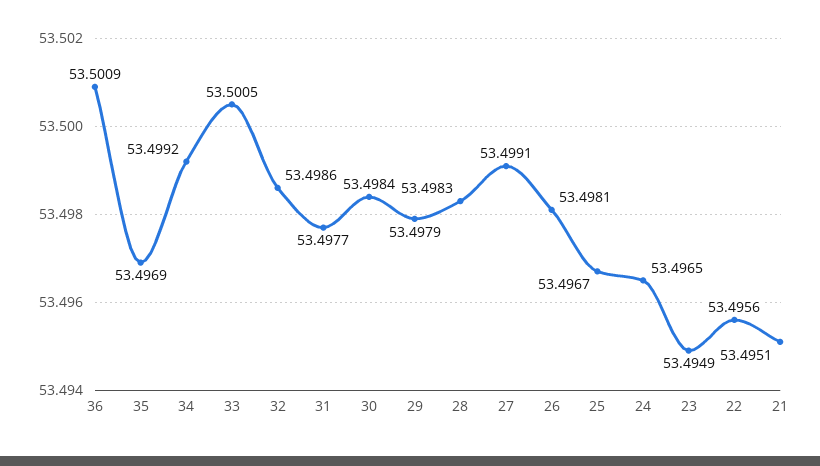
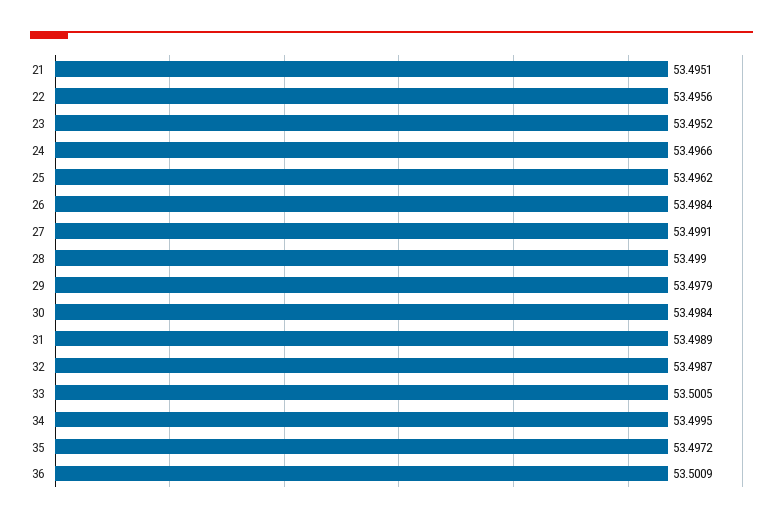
  {
    "36": 53.5009,
-   "35": 53.4969,
+   "35": 53.4972,
-   "34": 53.4992,
+   "34": 53.4995,
    "33": 53.5005,
-   "32": 53.4986,
+   "32": 53.4987,
-   "31": 53.4977,
+   "31": 53.4989,
    "30": 53.4984,
    "29": 53.4979,
-   "28": 53.4983,
+   "28": 53.499,
    "27": 53.4991,
-   "26": 53.4981,
+   "26": 53.4984,
-   "25": 53.4967,
+   "25": 53.4962,
-   "24": 53.4965,
+   "24": 53.4966,
-   "23": 53.4949,
+   "23": 53.4952,
    "22": 53.4956,
    "21": 53.4951
  }

